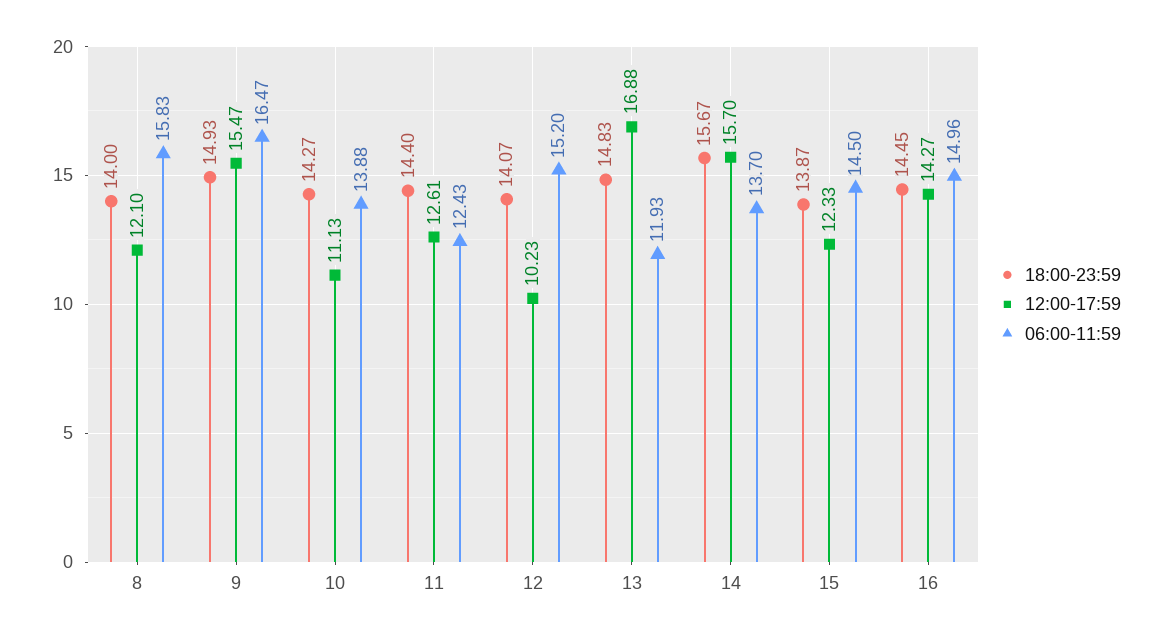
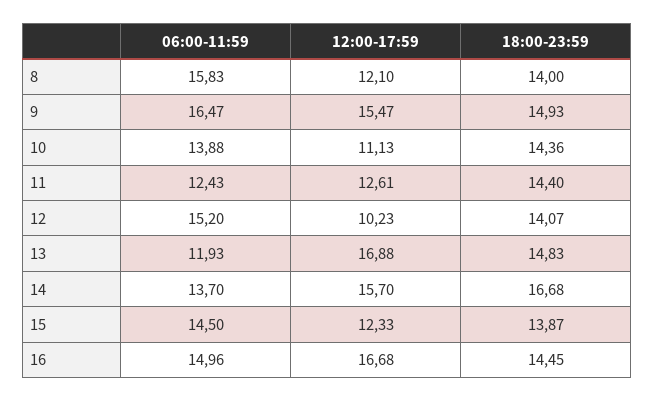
  {
    "18:00-23:59": {
      "8": 14,
      "9": 14.93,
-     "10": 14.27,
+     "10": 14.36,
      "11": 14.4,
      "12": 14.07,
      "13": 14.83,
-     "14": 15.67,
+     "14": 16.68,
      "15": 13.87,
      "16": 14.45
    },
    "12:00-17:59": {
      "8": 12.1,
      "9": 15.47,
      "10": 11.13,
      "11": 12.61,
      "12": 10.23,
      "13": 16.88,
      "14": 15.7,
      "15": 12.33,
-     "16": 14.27
+     "16": 16.68
    },
    "06:00-11:59": {
      "8": 15.83,
      "9": 16.47,
      "10": 13.88,
      "11": 12.43,
      "12": 15.2,
      "13": 11.93,
      "14": 13.7,
      "15": 14.5,
      "16": 14.96
    }
  }

